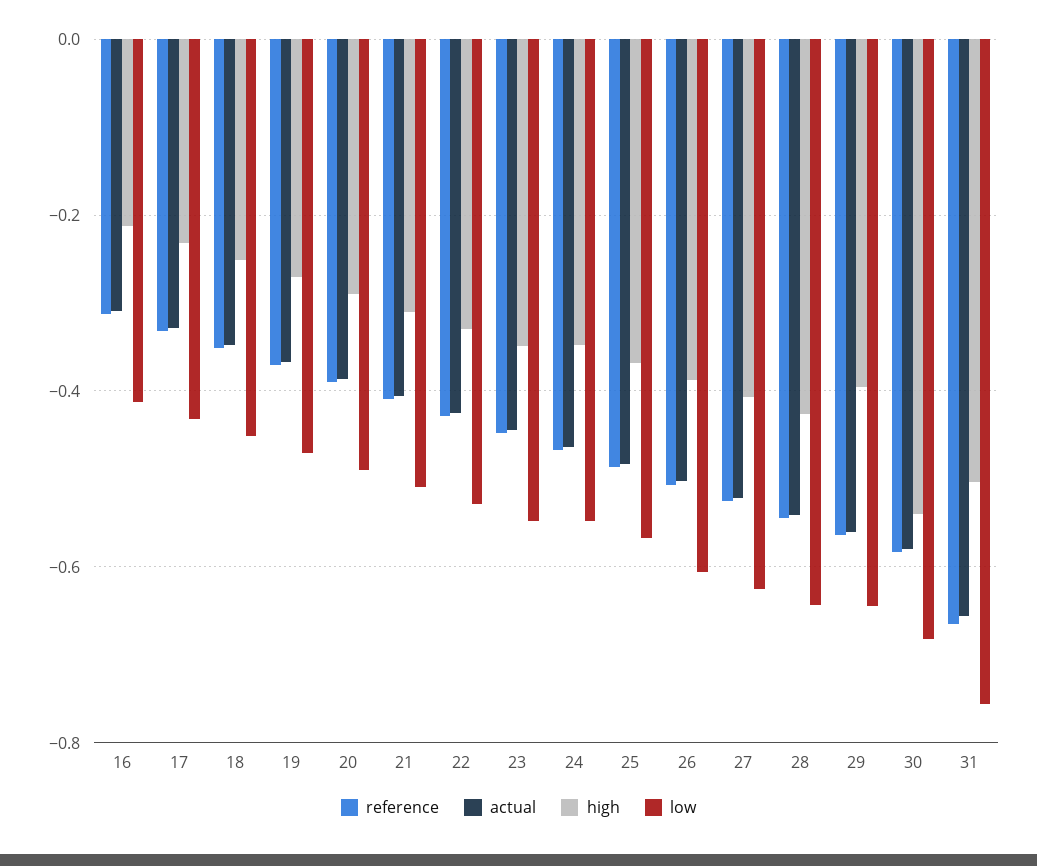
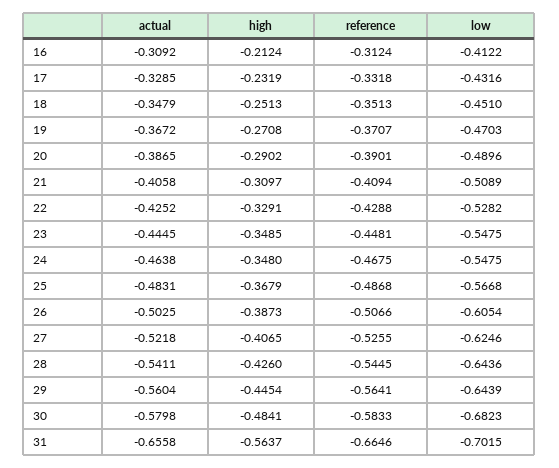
  {
    "reference": {
      "16": -0.3124,
      "17": -0.3318,
      "18": -0.3513,
      "19": -0.3707,
      "20": -0.3901,
      "21": -0.4094,
      "22": -0.4288,
      "23": -0.4481,
      "24": -0.4675,
      "25": -0.4868,
      "26": -0.5066,
      "27": -0.5255,
      "28": -0.5445,
      "29": -0.5641,
      "30": -0.5833,
      "31": -0.6646
    },
    "actual": {
      "16": -0.3092,
      "17": -0.3285,
      "18": -0.3479,
      "19": -0.3672,
      "20": -0.3865,
      "21": -0.4058,
      "22": -0.4252,
      "23": -0.4445,
      "24": -0.4638,
      "25": -0.4831,
      "26": -0.5025,
      "27": -0.5218,
      "28": -0.5411,
      "29": -0.5604,
      "30": -0.5798,
      "31": -0.6558
    },
    "high": {
      "16": -0.2124,
      "17": -0.2319,
      "18": -0.2513,
      "19": -0.2708,
      "20": -0.2902,
      "21": -0.3097,
      "22": -0.3291,
      "23": -0.3485,
      "24": -0.348,
      "25": -0.3679,
      "26": -0.3873,
      "27": -0.4065,
      "28": -0.426,
-     "29": -0.4,
+     "29": -0.4454,
-     "30": -0.54,
+     "30": -0.4841,
-     "31": -0.5
+     "31": -0.5637
    },
    "low": {
      "16": -0.4122,
      "17": -0.4316,
      "18": -0.451,
      "19": -0.4703,
      "20": -0.4896,
      "21": -0.5089,
      "22": -0.5282,
      "23": -0.5475,
      "24": -0.5475,
      "25": -0.5668,
      "26": -0.6054,
      "27": -0.6246,
      "28": -0.6436,
      "29": -0.6439,
      "30": -0.6823,
-     "31": -0.76
+     "31": -0.7015
    }
  }

